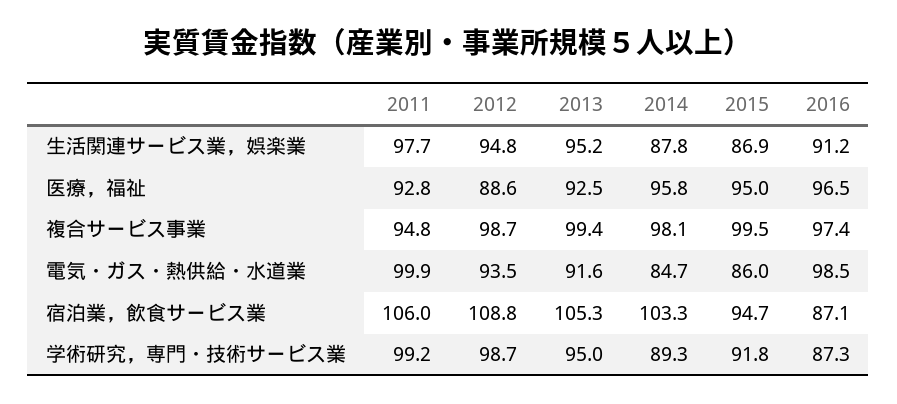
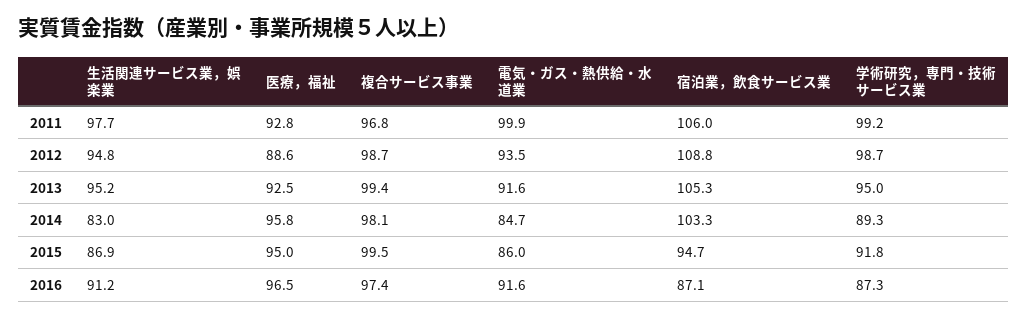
  {
    "2011": {
      "生活関連サービス業，娯楽業": 97.7,
      "医療，福祉": 92.8,
-     "複合サービス事業": 94.8,
+     "複合サービス事業": 96.8,
      "電気・ガス・熱供給・水道業": 99.9,
      "宿泊業，飲食サービス業": 106,
      "学術研究，専門・技術サービス業": 99.2
    },
    "2012": {
      "生活関連サービス業，娯楽業": 94.8,
      "医療，福祉": 88.6,
      "複合サービス事業": 98.7,
      "電気・ガス・熱供給・水道業": 93.5,
      "宿泊業，飲食サービス業": 108.8,
      "学術研究，専門・技術サービス業": 98.7
    },
    "2013": {
      "生活関連サービス業，娯楽業": 95.2,
      "医療，福祉": 92.5,
      "複合サービス事業": 99.4,
      "電気・ガス・熱供給・水道業": 91.6,
      "宿泊業，飲食サービス業": 105.3,
      "学術研究，専門・技術サービス業": 95
    },
    "2014": {
-     "生活関連サービス業，娯楽業": 87.8,
+     "生活関連サービス業，娯楽業": 83,
      "医療，福祉": 95.8,
      "複合サービス事業": 98.1,
      "電気・ガス・熱供給・水道業": 84.7,
      "宿泊業，飲食サービス業": 103.3,
      "学術研究，専門・技術サービス業": 89.3
    },
    "2015": {
      "生活関連サービス業，娯楽業": 86.9,
      "医療，福祉": 95,
      "複合サービス事業": 99.5,
      "電気・ガス・熱供給・水道業": 86,
      "宿泊業，飲食サービス業": 94.7,
      "学術研究，専門・技術サービス業": 91.8
    },
    "2016": {
      "生活関連サービス業，娯楽業": 91.2,
      "医療，福祉": 96.5,
      "複合サービス事業": 97.4,
-     "電気・ガス・熱供給・水道業": 98.5,
+     "電気・ガス・熱供給・水道業": 91.6,
      "宿泊業，飲食サービス業": 87.1,
      "学術研究，専門・技術サービス業": 87.3
    }
  }

